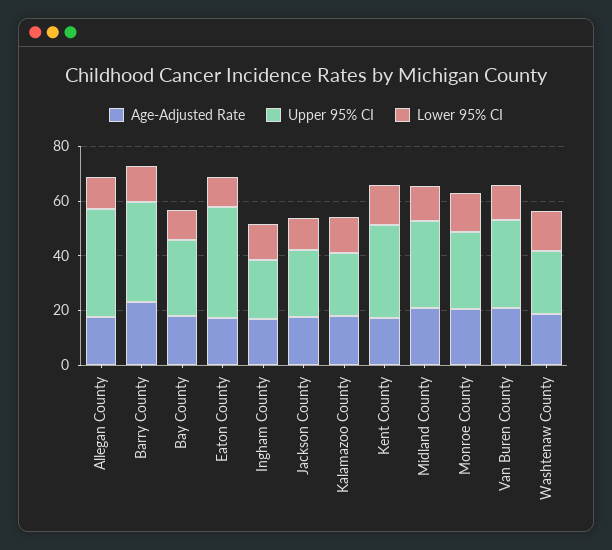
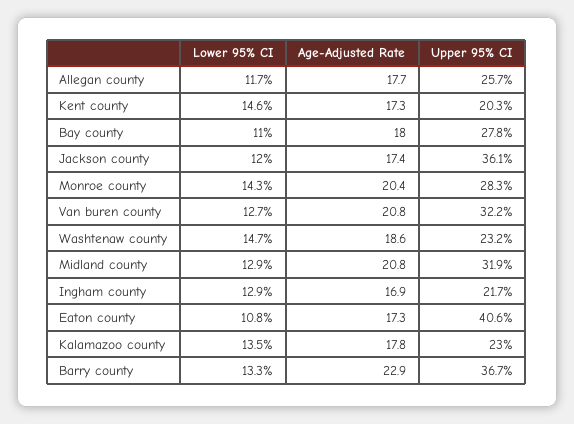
  {
    "Age-Adjusted Rate": {
      "Allegan County": 17.7,
      "Barry County": 22.9,
      "Bay County": 18,
      "Eaton County": 17.3,
      "Ingham County": 16.9,
      "Jackson County": 17.4,
      "Kalamazoo County": 17.8,
      "Kent County": 17.3,
      "Midland County": 20.8,
      "Monroe County": 20.4,
      "Van Buren County": 20.8,
      "Washtenaw County": 18.6
    },
    "Upper 95% CI": {
-     "Allegan County": 40,
+     "Allegan County": 25.7,
      "Barry County": 36.7,
      "Bay County": 27.8,
      "Eaton County": 40.6,
      "Ingham County": 21.7,
-     "Jackson County": 25,
+     "Jackson County": 36.1,
      "Kalamazoo County": 23,
-     "Kent County": 35,
+     "Kent County": 20.3,
      "Midland County": 31.9,
      "Monroe County": 28.3,
      "Van Buren County": 32.2,
      "Washtenaw County": 23.2
    },
    "Lower 95% CI": {
      "Allegan County": 11.7,
      "Barry County": 13.3,
      "Bay County": 11,
      "Eaton County": 10.8,
      "Ingham County": 12.9,
      "Jackson County": 12,
      "Kalamazoo County": 13.5,
      "Kent County": 14.6,
      "Midland County": 12.9,
      "Monroe County": 14.3,
      "Van Buren County": 12.7,
      "Washtenaw County": 14.7
    }
  }

